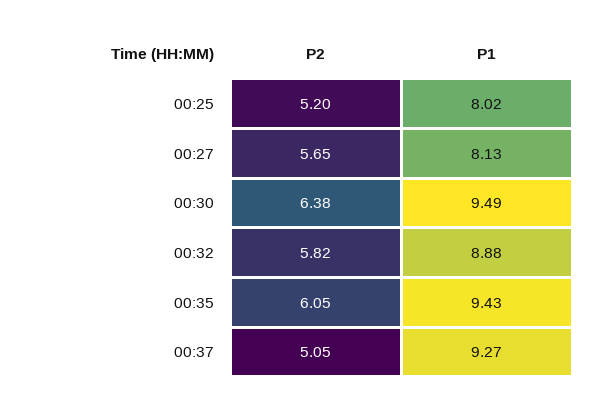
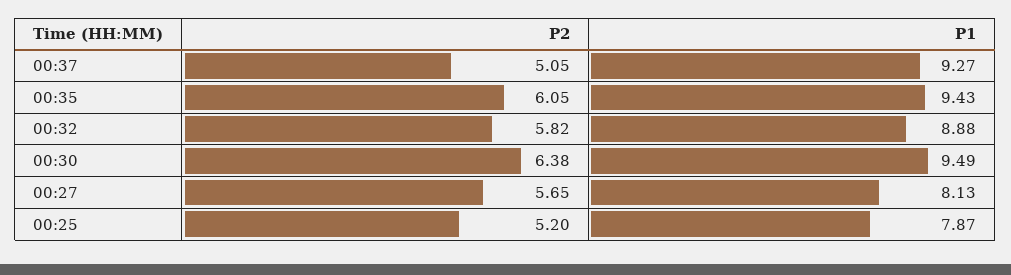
  {
    "P2": {
      "00:25": 5.2,
      "00:27": 5.65,
      "00:30": 6.38,
      "00:32": 5.82,
      "00:35": 6.05,
      "00:37": 5.05
    },
    "P1": {
-     "00:25": 8.02,
+     "00:25": 7.87,
      "00:27": 8.13,
      "00:30": 9.49,
      "00:32": 8.88,
      "00:35": 9.43,
      "00:37": 9.27
    }
  }

